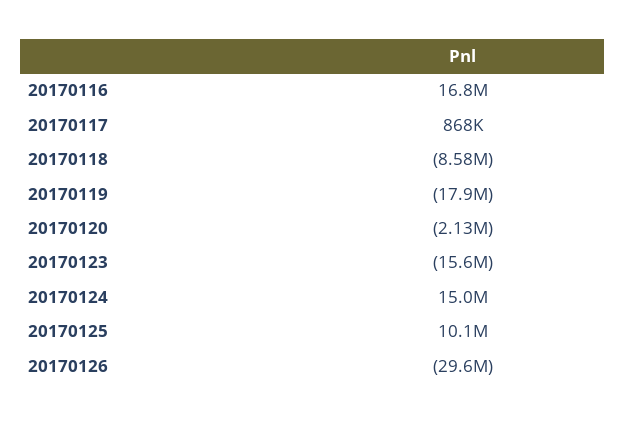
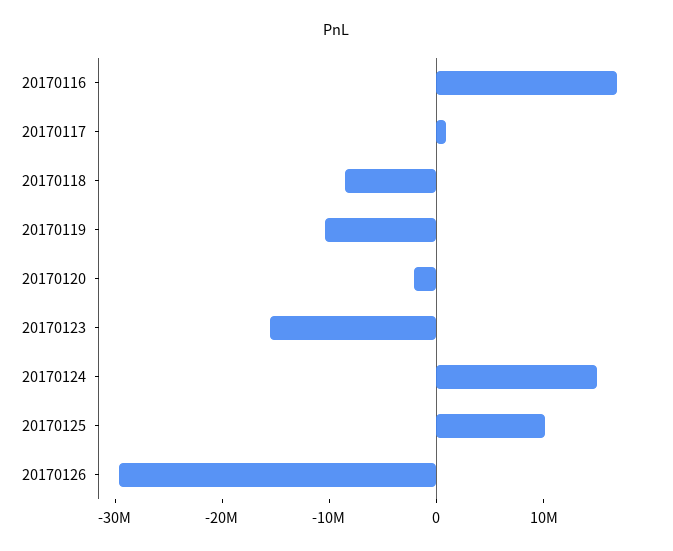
  {
    "20170116": 16800000,
    "20170117": 868000,
    "20170118": -8580000,
-   "20170119": -17900000,
+   "20170119": -10000000,
    "20170120": -2130000,
    "20170123": -15600000,
    "20170124": 15000000,
    "20170125": 10100000,
    "20170126": -29600000
  }

